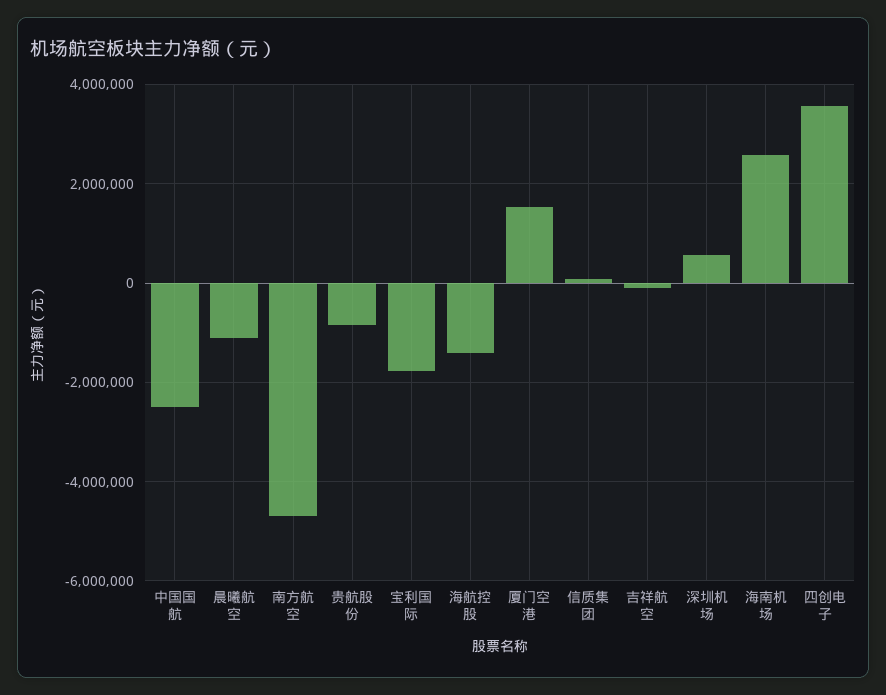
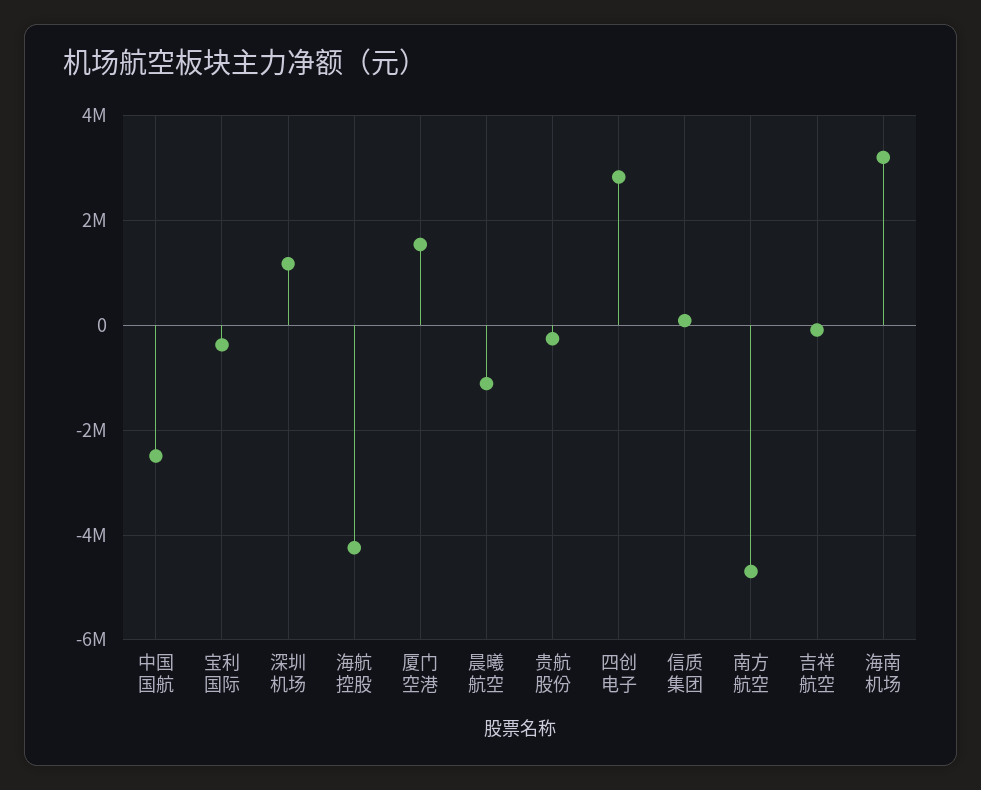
  {
    "中国国航": -2400000,
    "晨曦航空": -1200000,
    "南方航空": -4600000,
-   "贵航股份": -800000,
+   "贵航股份": -200000,
-   "宝利国际": -1800000,
+   "宝利国际": -400000,
-   "海航控股": -1400000,
+   "海航控股": -4200000,
    "厦门空港": 1600000,
    "信质集团": 0,
    "吉祥航空": 0,
-   "深圳机场": 600000,
+   "深圳机场": 1200000,
-   "海南机场": 2600000,
+   "海南机场": 3200000,
-   "四创电子": 3600000
+   "四创电子": 2800000
  }

